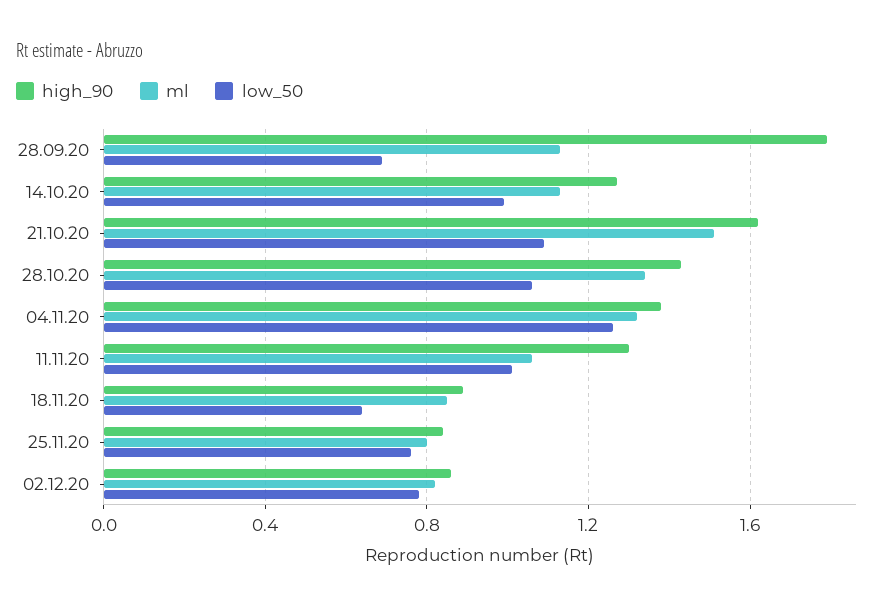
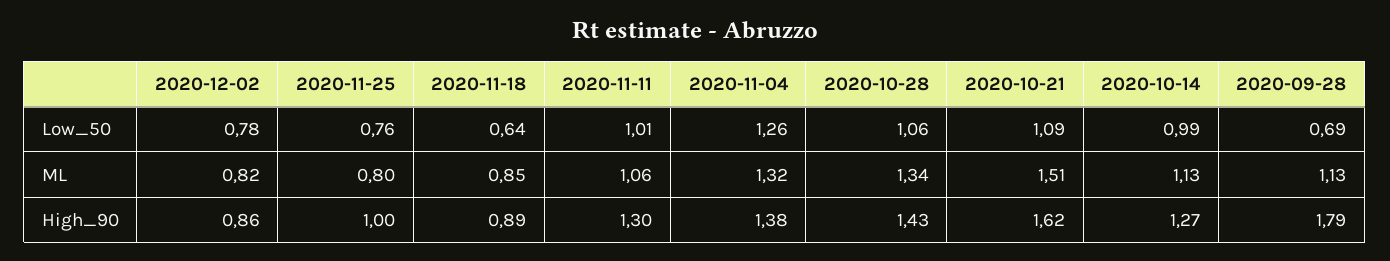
  {
    "high_90": {
      "28.09.20": 1.79,
      "14.10.20": 1.27,
      "21.10.20": 1.62,
      "28.10.20": 1.43,
      "04.11.20": 1.38,
      "11.11.20": 1.3,
      "18.11.20": 0.89,
-     "25.11.20": 0.85,
+     "25.11.20": 1,
      "02.12.20": 0.86
    },
    "ml": {
      "28.09.20": 1.13,
      "14.10.20": 1.13,
      "21.10.20": 1.51,
      "28.10.20": 1.34,
      "04.11.20": 1.32,
      "11.11.20": 1.06,
      "18.11.20": 0.85,
      "25.11.20": 0.8,
      "02.12.20": 0.82
    },
    "low_50": {
      "28.09.20": 0.69,
      "14.10.20": 0.99,
      "21.10.20": 1.09,
      "28.10.20": 1.06,
      "04.11.20": 1.26,
      "11.11.20": 1.01,
      "18.11.20": 0.64,
      "25.11.20": 0.76,
      "02.12.20": 0.78
    }
  }

